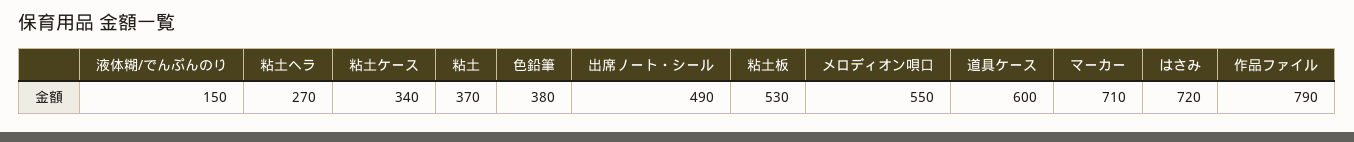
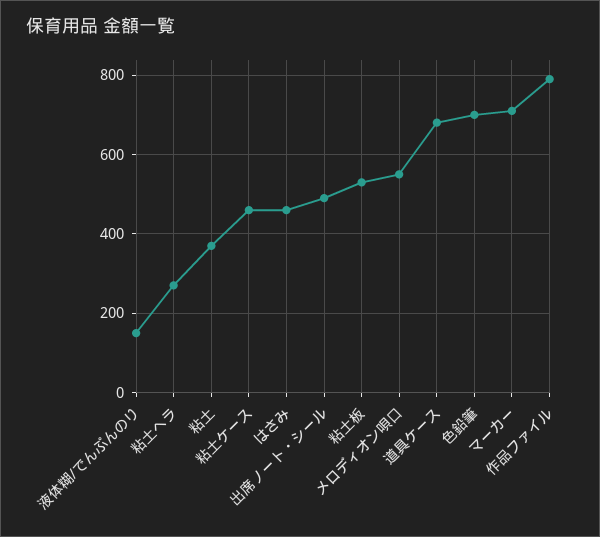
  {
    "液体糊/でんぷんのり": 150,
    "粘土ヘラ": 270,
-   "粘土ケース": 340,
+   "粘土ケース": 460,
    "粘土": 370,
-   "色鉛筆": 380,
+   "色鉛筆": 700,
    "出席ノート・シール": 490,
    "粘土板": 530,
    "メロディオン唄口": 550,
-   "道具ケース": 600,
+   "道具ケース": 680,
    "マーカー": 710,
-   "はさみ": 720,
+   "はさみ": 460,
    "作品ファイル": 790
  }

